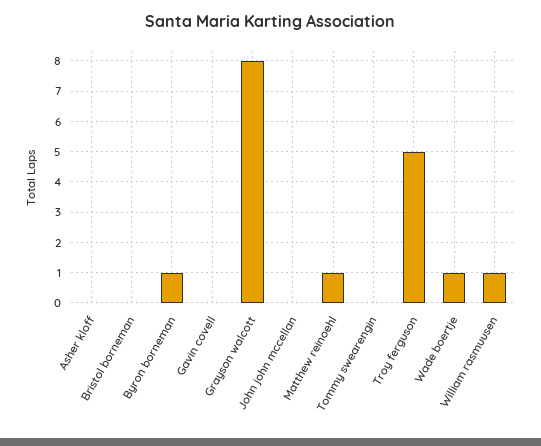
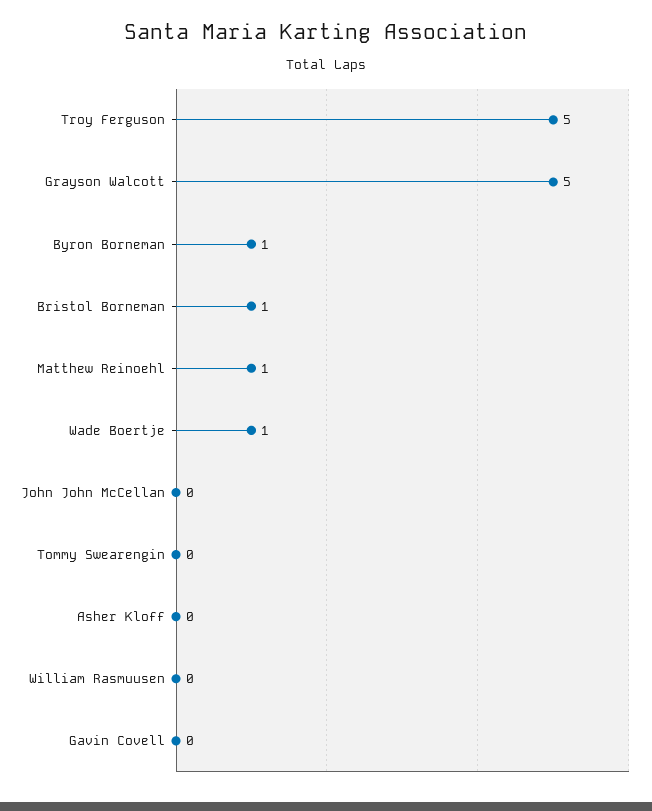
  {
    "Asher kloff": 0,
-   "Bristol borneman": 0,
+   "Bristol borneman": 1,
    "Byron borneman": 1,
    "Gavin covell": 0,
-   "Grayson walcott": 8,
+   "Grayson walcott": 5,
    "John john mccellan": 0,
    "Matthew reinoehl": 1,
    "Tommy swearengin": 0,
    "Troy ferguson": 5,
    "Wade boertje": 1,
-   "William rasmuusen": 1
+   "William rasmuusen": 0
  }

